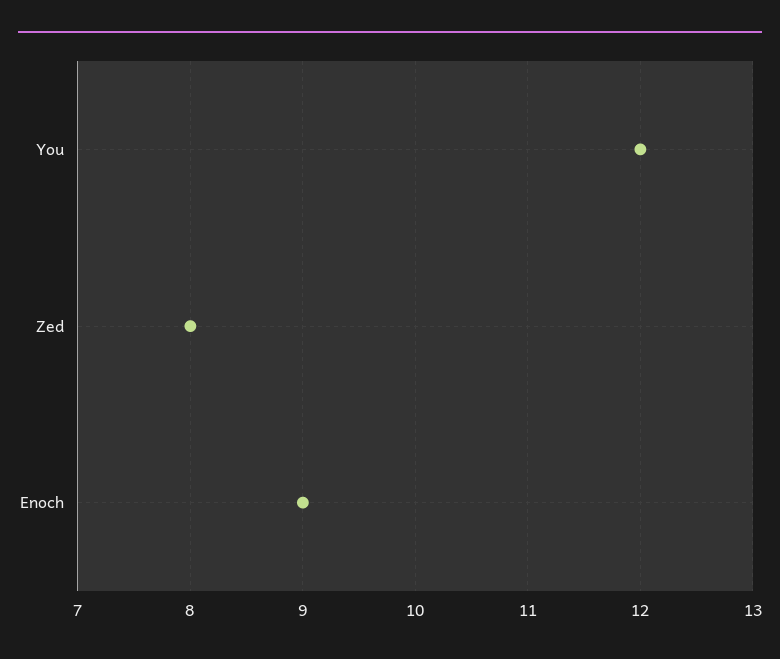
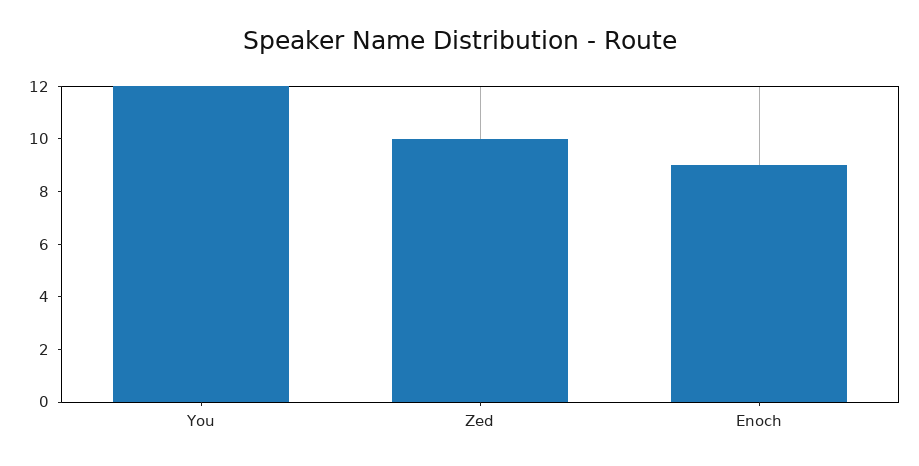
  {
    "You": 12,
-   "Zed": 8,
+   "Zed": 10,
    "Enoch": 9
  }

